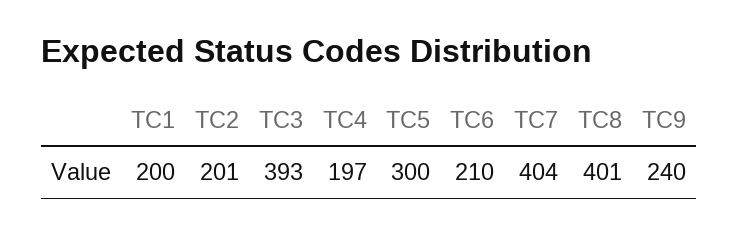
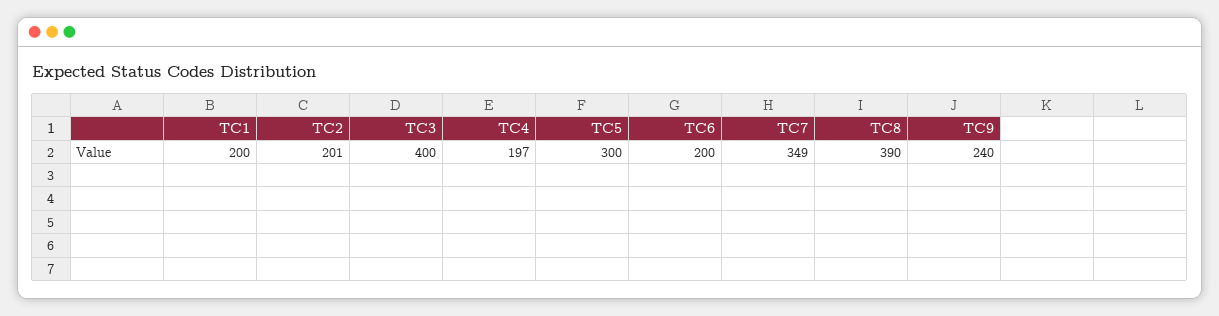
  {
    "TC1": 200,
    "TC2": 201,
-   "TC3": 393,
+   "TC3": 400,
    "TC4": 197,
    "TC5": 300,
-   "TC6": 210,
+   "TC6": 200,
-   "TC7": 404,
+   "TC7": 349,
-   "TC8": 401,
+   "TC8": 390,
    "TC9": 240
  }

